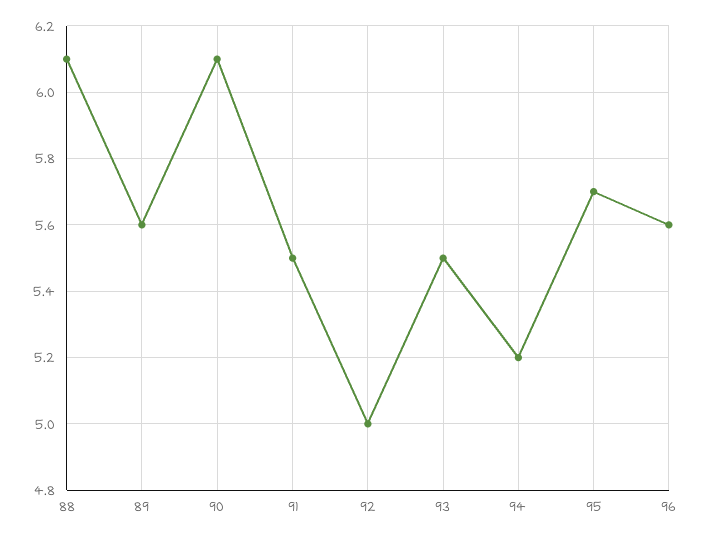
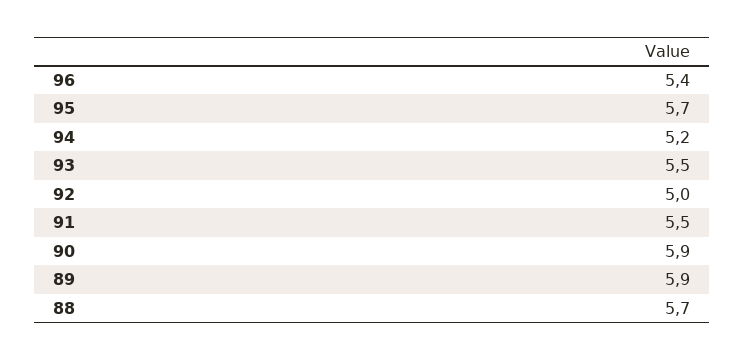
  {
-   "88": 6.1,
+   "88": 5.7,
-   "89": 5.6,
+   "89": 5.9,
-   "90": 6.1,
+   "90": 5.9,
    "91": 5.5,
    "92": 5,
    "93": 5.5,
    "94": 5.2,
    "95": 5.7,
-   "96": 5.6
+   "96": 5.4
  }

